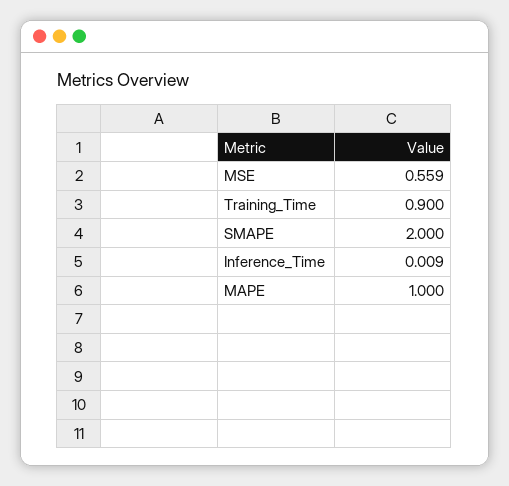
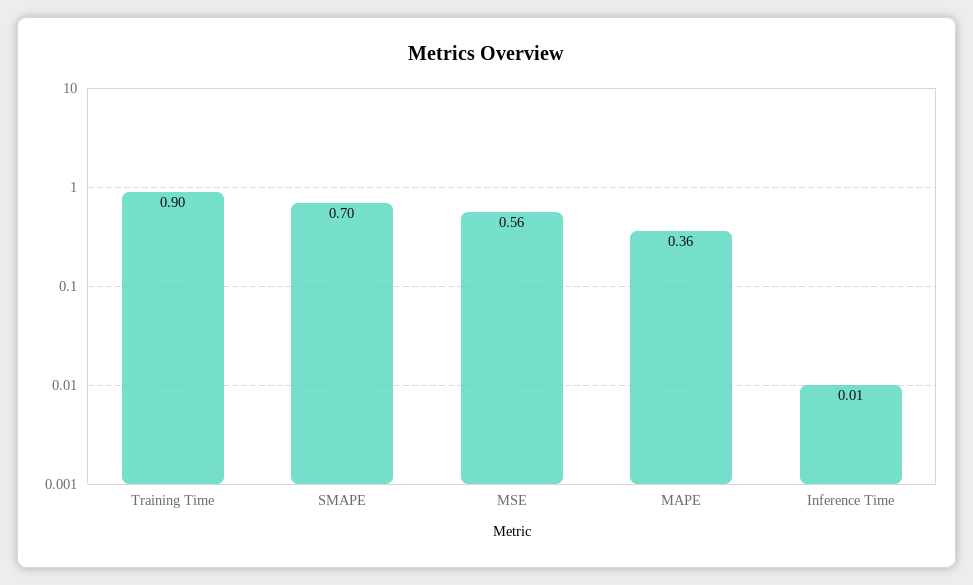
  {
    "MSE": 0.559,
    "Training_Time": 0.9,
-   "SMAPE": 2,
+   "SMAPE": 0.7,
    "Inference_Time": 0.009,
-   "MAPE": 1
+   "MAPE": 0.36
  }

